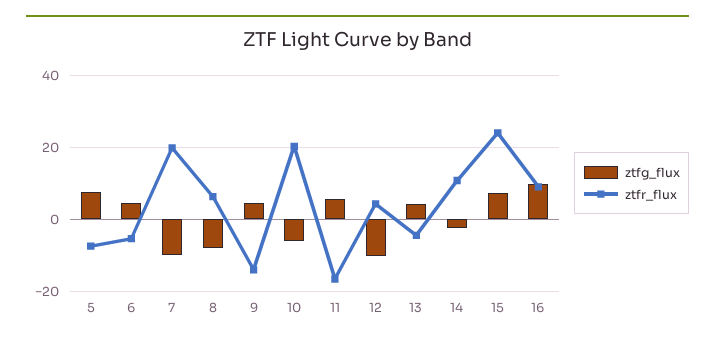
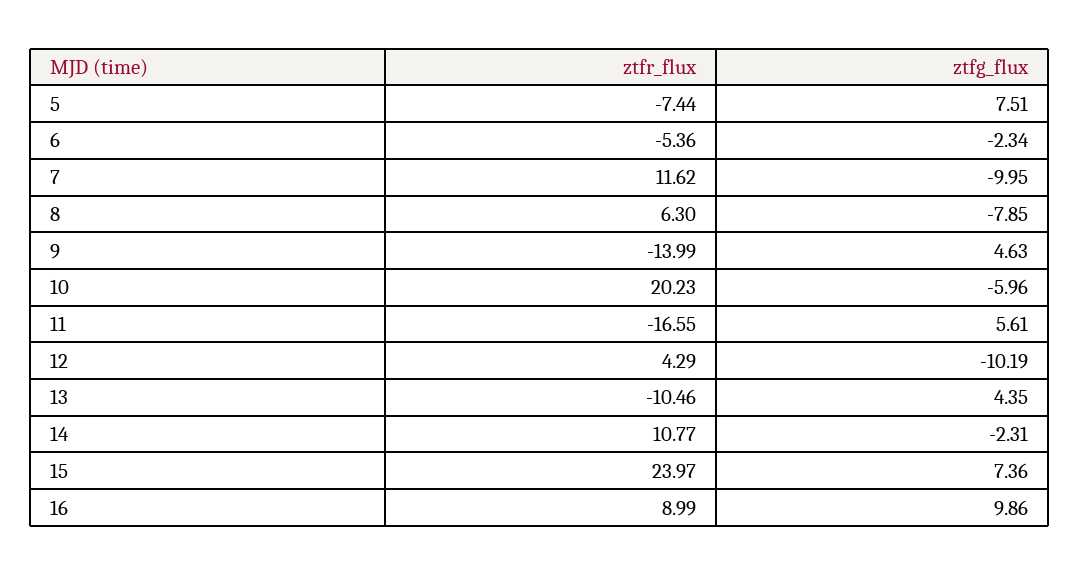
  {
    "ztfg_flux": {
      "5": 7.51,
-     "6": 4,
+     "6": -2.34,
      "7": -9.95,
      "8": -7.85,
      "9": 4.63,
      "10": -5.96,
      "11": 5.61,
      "12": -10.19,
      "13": 4.35,
      "14": -2.31,
      "15": 7.36,
      "16": 9.86
    },
    "ztfr_flux": {
      "5": -7.44,
      "6": -5.36,
-     "7": 20,
+     "7": 11.62,
      "8": 6.3,
      "9": -13.99,
      "10": 20.23,
      "11": -16.55,
      "12": 4.29,
-     "13": -4,
+     "13": -10.46,
      "14": 10.77,
      "15": 23.97,
      "16": 8.99
    }
  }

